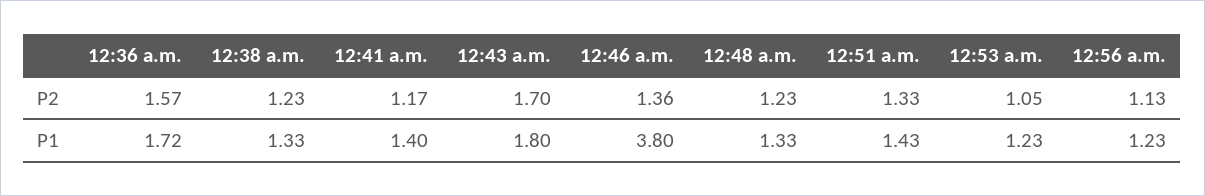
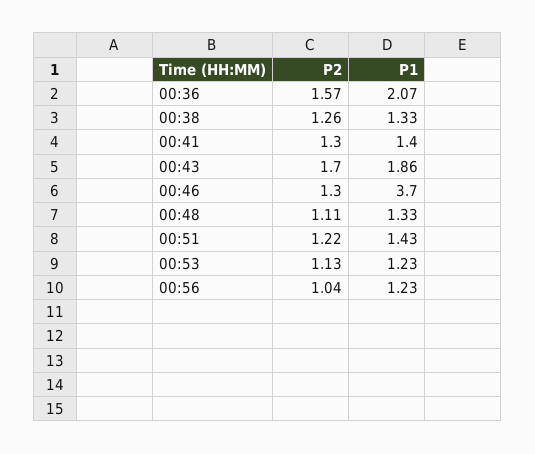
  {
    "12:36 a.m.": {
      "P2": 1.57,
-     "P1": 1.72
+     "P1": 2.07
    },
    "12:38 a.m.": {
-     "P2": 1.23,
+     "P2": 1.26,
      "P1": 1.33
    },
    "12:41 a.m.": {
-     "P2": 1.17,
+     "P2": 1.3,
      "P1": 1.4
    },
    "12:43 a.m.": {
      "P2": 1.7,
-     "P1": 1.8
+     "P1": 1.86
    },
    "12:46 a.m.": {
-     "P2": 1.36,
+     "P2": 1.3,
-     "P1": 3.8
+     "P1": 3.7
    },
    "12:48 a.m.": {
-     "P2": 1.23,
+     "P2": 1.11,
      "P1": 1.33
    },
    "12:51 a.m.": {
-     "P2": 1.33,
+     "P2": 1.22,
      "P1": 1.43
    },
    "12:53 a.m.": {
-     "P2": 1.05,
+     "P2": 1.13,
      "P1": 1.23
    },
    "12:56 a.m.": {
-     "P2": 1.13,
+     "P2": 1.04,
      "P1": 1.23
    }
  }

